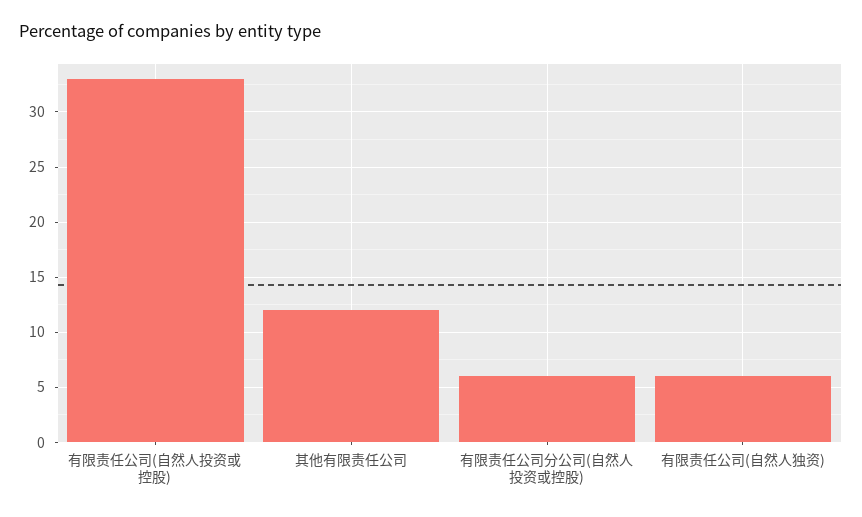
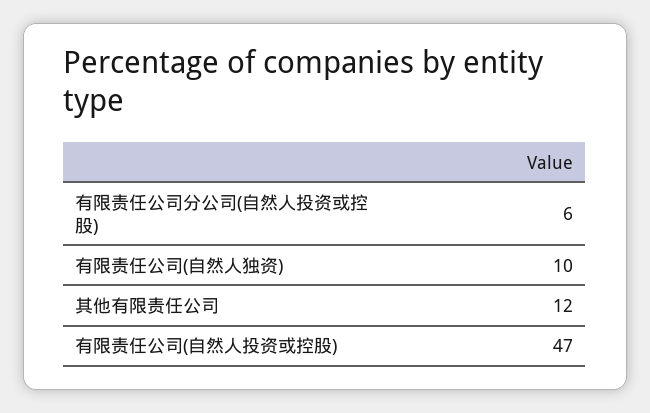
  {
-   "有限责任公司(自然人投资或控股)": 33,
+   "有限责任公司(自然人投资或控股)": 47,
    "其他有限责任公司": 12,
    "有限责任公司分公司(自然人投资或控股)": 6,
-   "有限责任公司(自然人独资)": 6
+   "有限责任公司(自然人独资)": 10
  }

